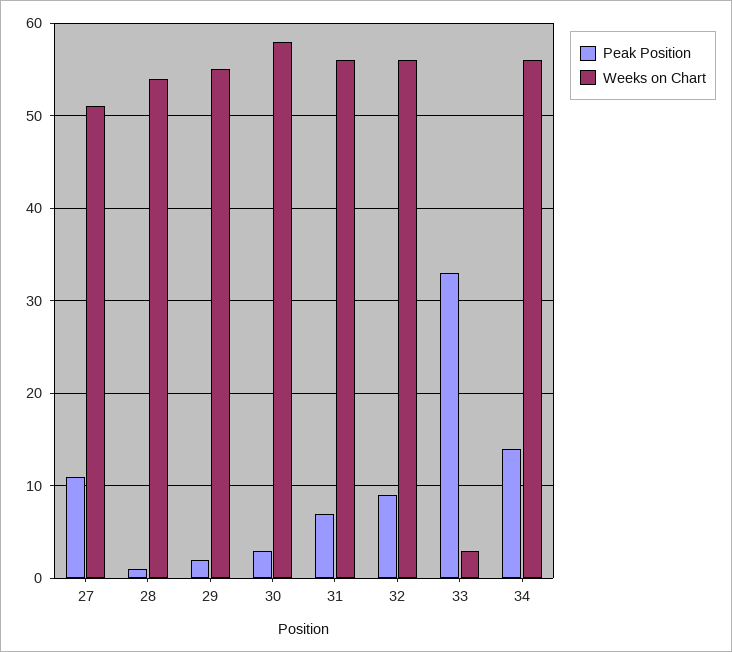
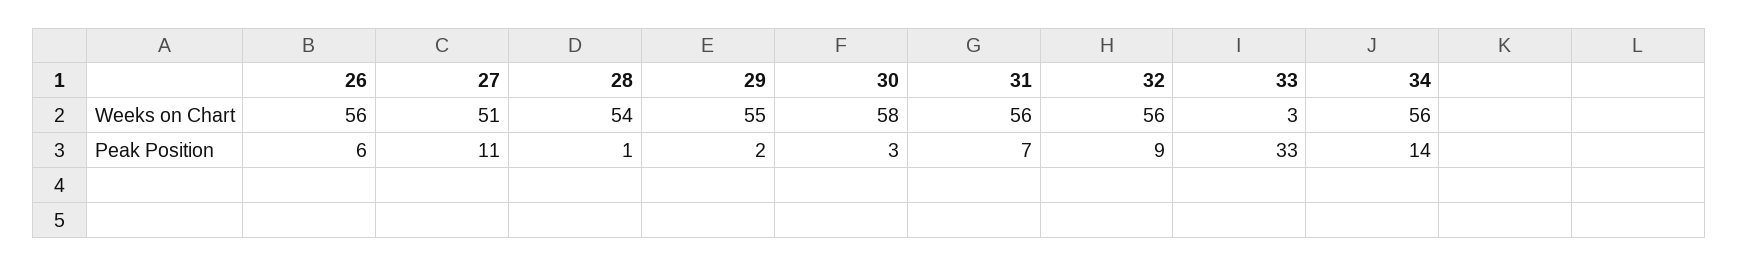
  {
    "Peak Position": {
      "27": 11,
      "28": 1,
      "29": 2,
      "30": 3,
      "31": 7,
      "32": 9,
      "33": 33,
-     "34": 14
+     "34": 14,
+     "26": 6
    },
    "Weeks on Chart": {
      "27": 51,
      "28": 54,
      "29": 55,
      "30": 58,
      "31": 56,
      "32": 56,
      "33": 3,
-     "34": 56
+     "34": 56,
+     "26": 56
    }
  }

